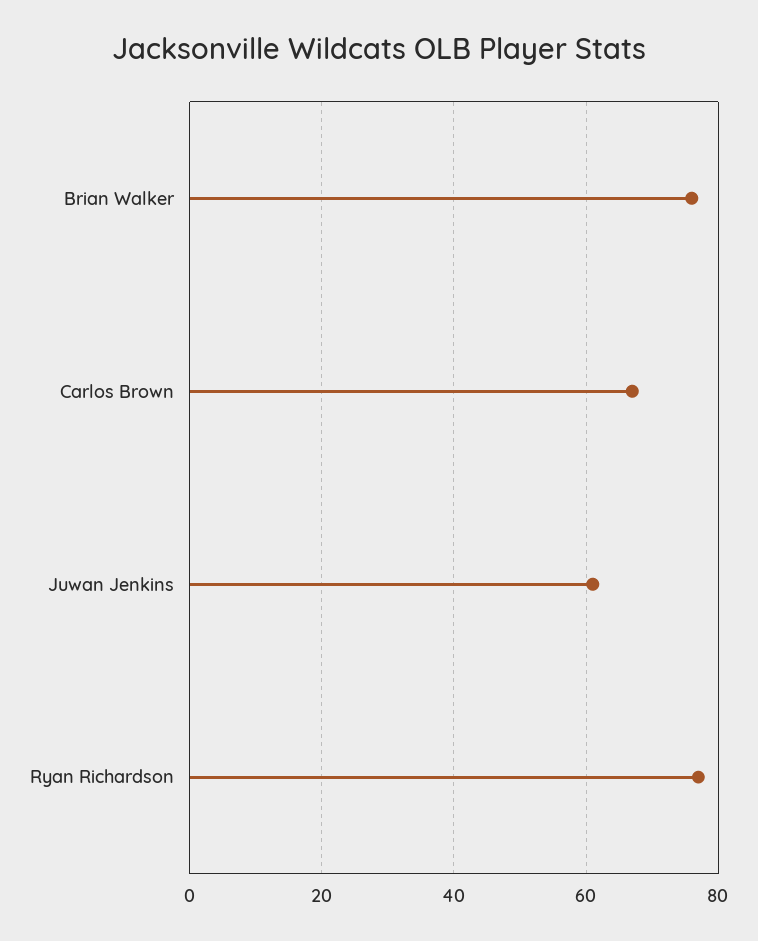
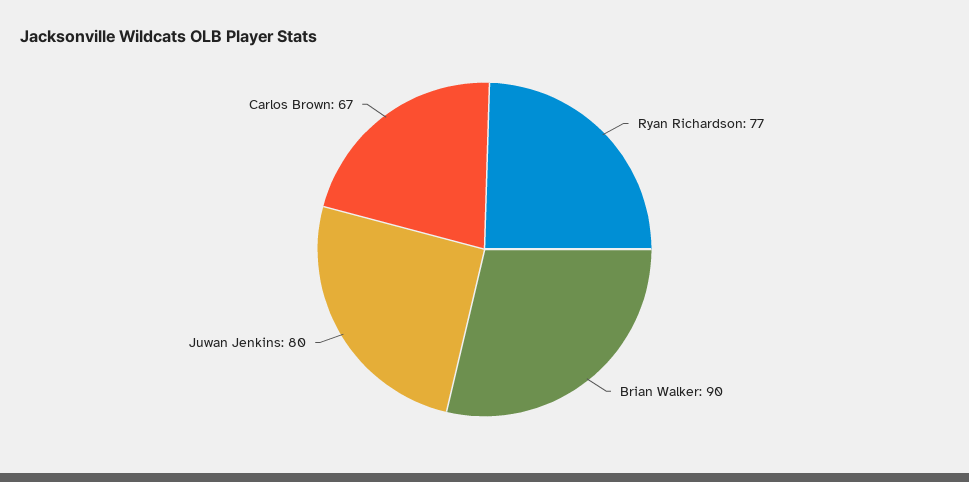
  {
-   "Brian Walker": 75,
+   "Brian Walker": 90,
    "Carlos Brown": 67,
-   "Juwan Jenkins": 60,
+   "Juwan Jenkins": 80,
    "Ryan Richardson": 77
  }

